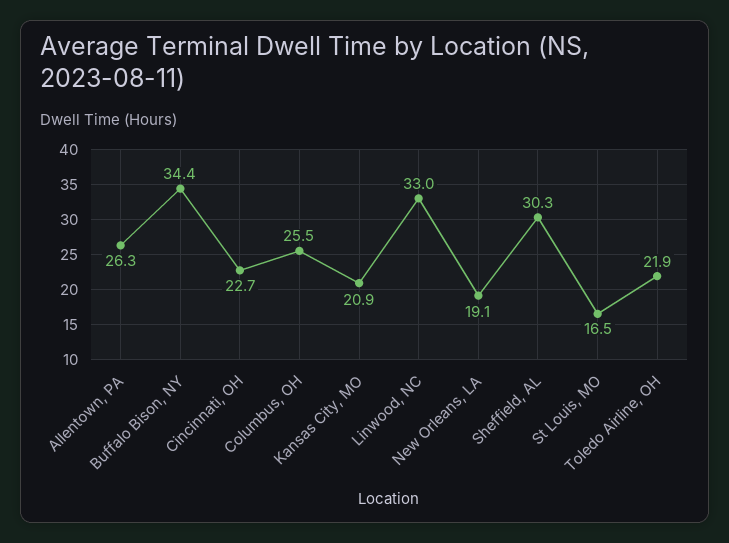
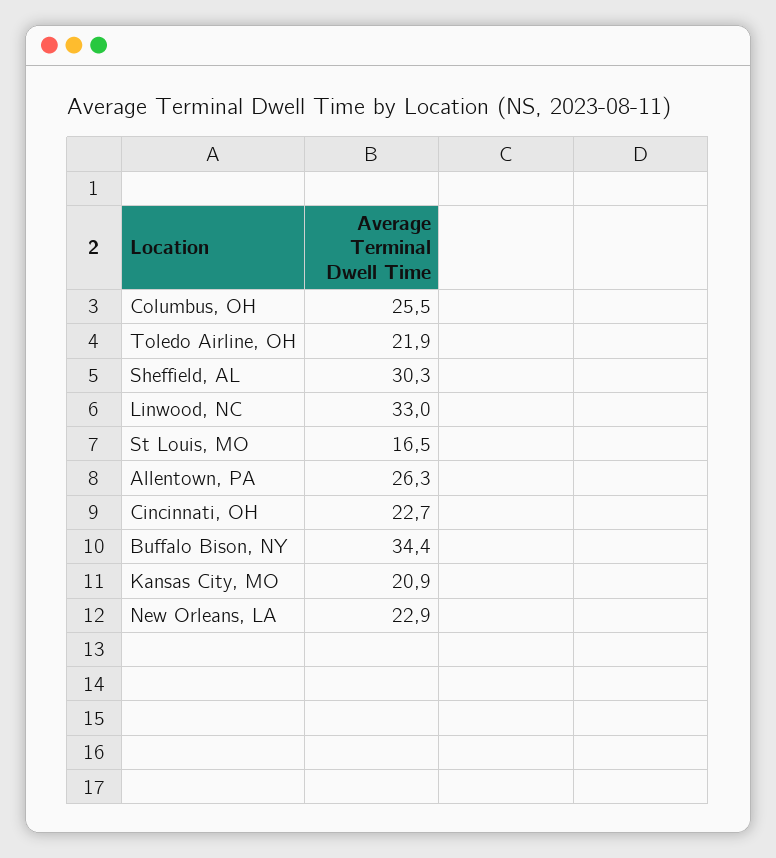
  {
    "Allentown, PA": 26.3,
    "Buffalo Bison, NY": 34.4,
    "Cincinnati, OH": 22.7,
    "Columbus, OH": 25.5,
    "Kansas City, MO": 20.9,
    "Linwood, NC": 33,
-   "New Orleans, LA": 19.1,
+   "New Orleans, LA": 22.9,
    "Sheffield, AL": 30.3,
    "St Louis, MO": 16.5,
    "Toledo Airline, OH": 21.9
  }

